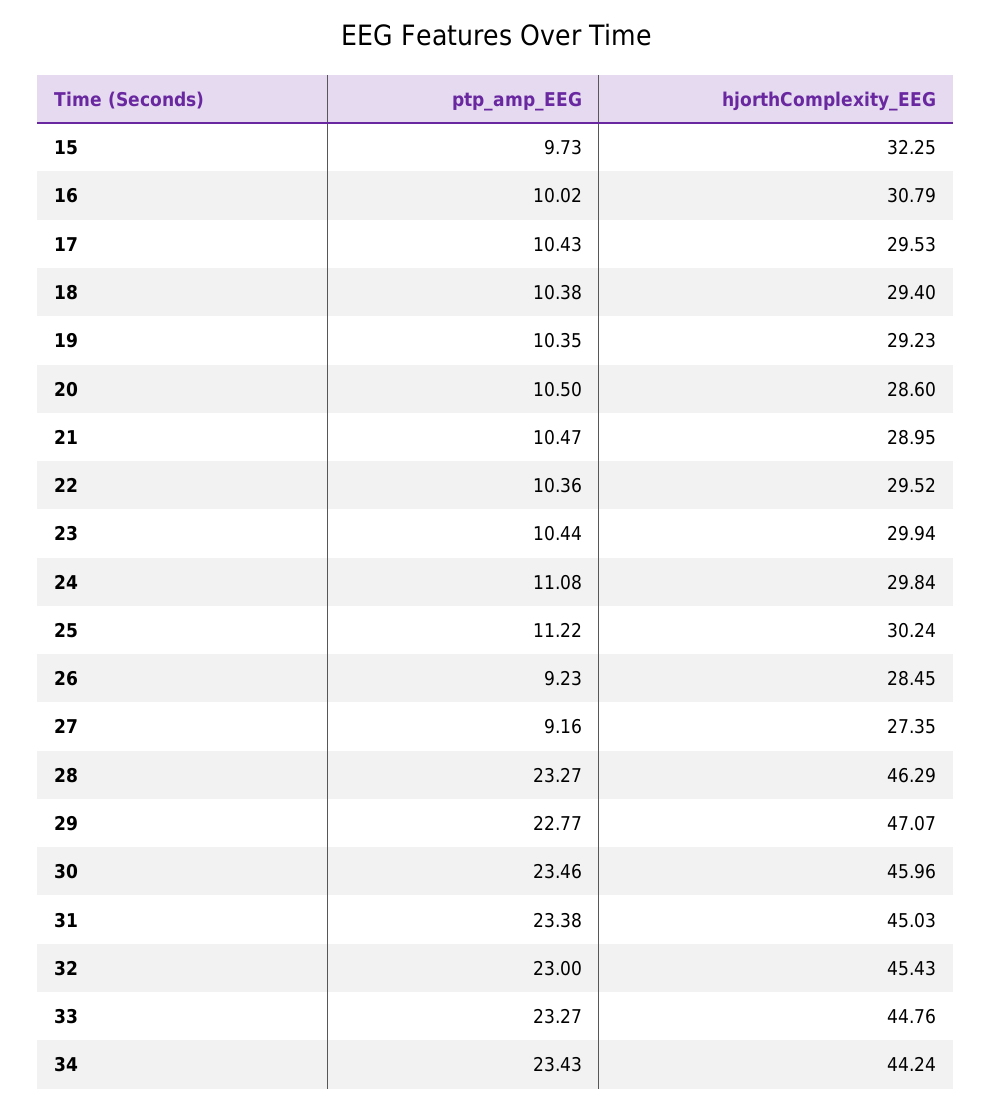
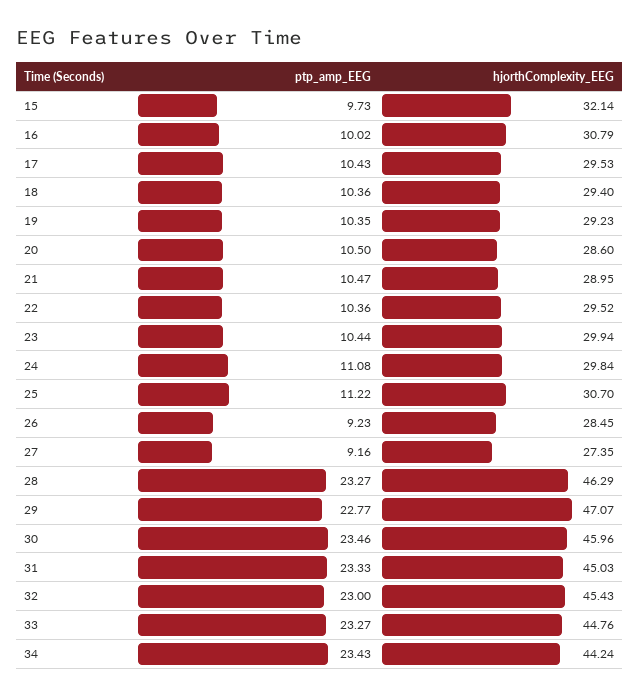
  {
    "ptp_amp_EEG": {
      "15": 9.73,
      "16": 10.02,
      "17": 10.43,
-     "18": 10.38,
+     "18": 10.36,
      "19": 10.35,
      "20": 10.5,
      "21": 10.47,
      "22": 10.36,
      "23": 10.44,
      "24": 11.08,
      "25": 11.22,
      "26": 9.23,
      "27": 9.16,
      "28": 23.27,
      "29": 22.77,
      "30": 23.46,
-     "31": 23.38,
+     "31": 23.33,
      "32": 23,
      "33": 23.27,
      "34": 23.43
    },
    "hjorthComplexity_EEG": {
-     "15": 32.25,
+     "15": 32.14,
      "16": 30.79,
      "17": 29.53,
      "18": 29.4,
      "19": 29.23,
      "20": 28.6,
      "21": 28.95,
      "22": 29.52,
      "23": 29.94,
      "24": 29.84,
-     "25": 30.24,
+     "25": 30.7,
      "26": 28.45,
      "27": 27.35,
      "28": 46.29,
      "29": 47.07,
      "30": 45.96,
      "31": 45.03,
      "32": 45.43,
      "33": 44.76,
      "34": 44.24
    }
  }

